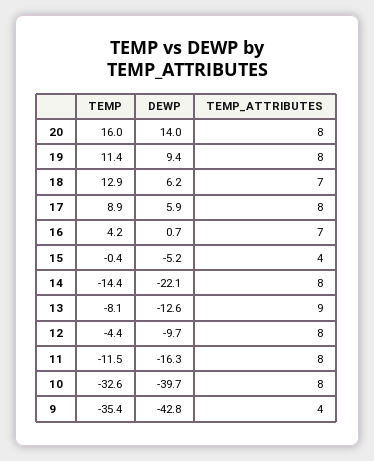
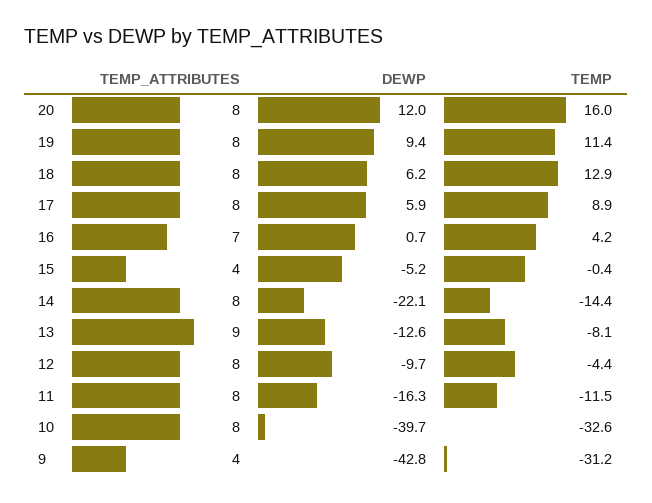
  {
    "TEMP": {
      "20": 16,
      "19": 11.4,
      "18": 12.9,
      "17": 8.9,
      "16": 4.2,
      "15": -0.4,
      "14": -14.4,
      "13": -8.1,
      "12": -4.4,
      "11": -11.5,
      "10": -32.6,
-     "9": -35.4
+     "9": -31.2
    },
    "DEWP": {
-     "20": 14,
+     "20": 12,
      "19": 9.4,
      "18": 6.2,
      "17": 5.9,
      "16": 0.7,
      "15": -5.2,
      "14": -22.1,
      "13": -12.6,
      "12": -9.7,
      "11": -16.3,
      "10": -39.7,
      "9": -42.8
    },
    "TEMP_ATTRIBUTES": {
      "20": 8,
      "19": 8,
-     "18": 7,
+     "18": 8,
      "17": 8,
      "16": 7,
      "15": 4,
      "14": 8,
      "13": 9,
      "12": 8,
      "11": 8,
      "10": 8,
      "9": 4
    }
  }

